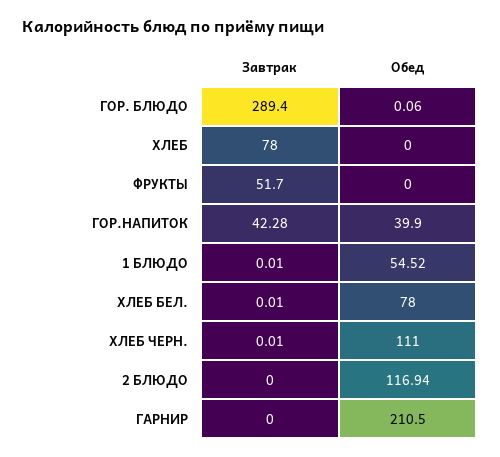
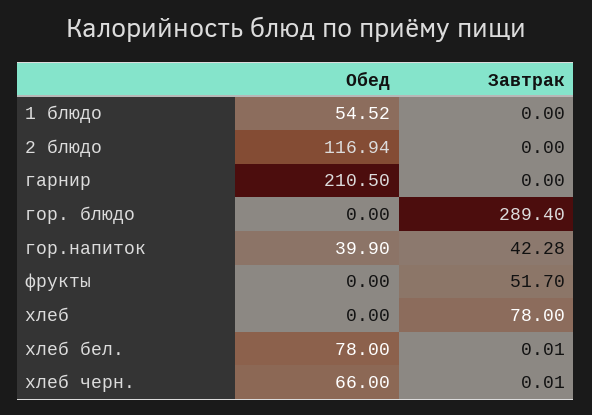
  {
    "Завтрак": {
      "ГОР. БЛЮДО": 289.4,
      "ХЛЕБ": 78,
      "ФРУКТЫ": 51.7,
      "ГОР.НАПИТОК": 42.28,
-     "1 БЛЮДО": 0.01,
+     "1 БЛЮДО": 0,
      "ХЛЕБ БЕЛ.": 0.01,
      "ХЛЕБ ЧЕРН.": 0.01,
      "2 БЛЮДО": 0,
      "ГАРНИР": 0
    },
    "Обед": {
-     "ГОР. БЛЮДО": 0.06,
+     "ГОР. БЛЮДО": 0,
      "ХЛЕБ": 0,
      "ФРУКТЫ": 0,
      "ГОР.НАПИТОК": 39.9,
      "1 БЛЮДО": 54.52,
      "ХЛЕБ БЕЛ.": 78,
-     "ХЛЕБ ЧЕРН.": 111,
+     "ХЛЕБ ЧЕРН.": 66,
      "2 БЛЮДО": 116.94,
      "ГАРНИР": 210.5
    }
  }

